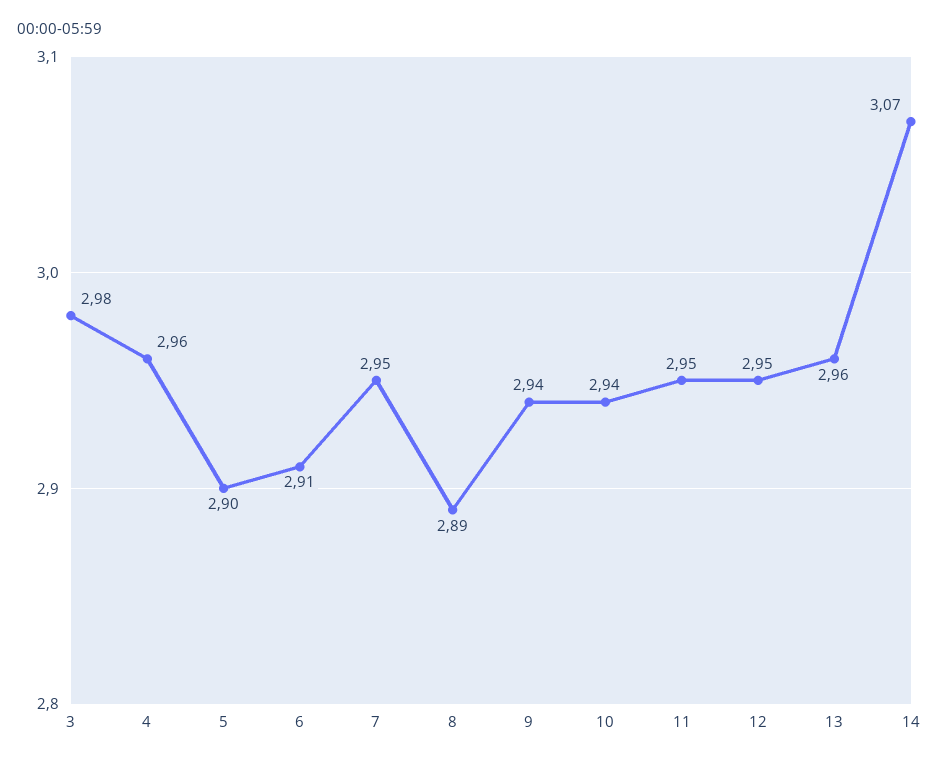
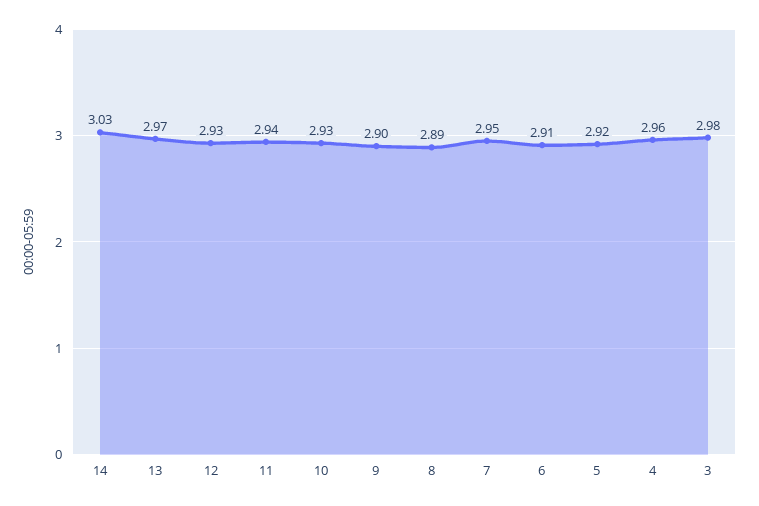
  {
    "3": 2.98,
    "4": 2.96,
-   "5": 2.9,
+   "5": 2.92,
    "6": 2.91,
    "7": 2.95,
    "8": 2.89,
-   "9": 2.94,
+   "9": 2.9,
-   "10": 2.94,
+   "10": 2.93,
-   "11": 2.95,
+   "11": 2.94,
-   "12": 2.95,
+   "12": 2.93,
-   "13": 2.96,
+   "13": 2.97,
-   "14": 3.07
+   "14": 3.03
  }

